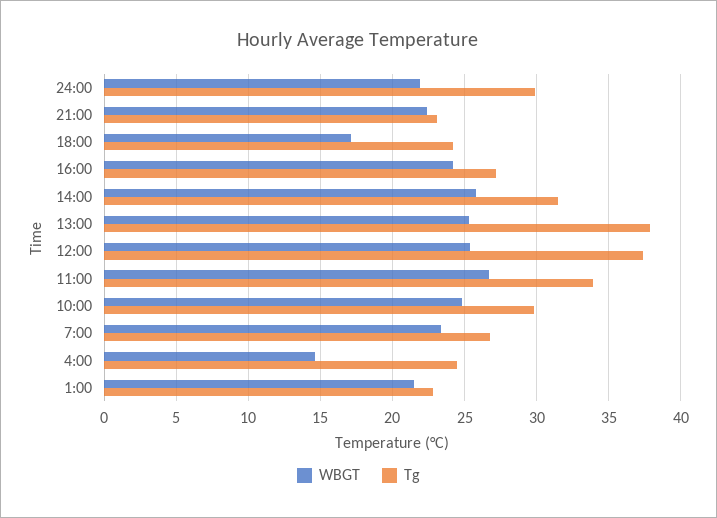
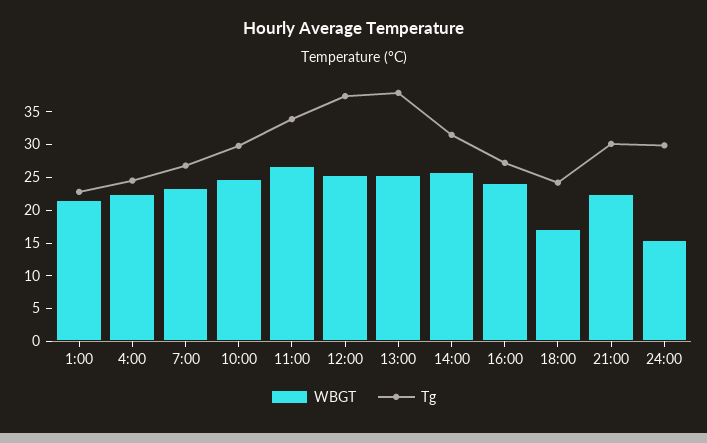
  {
    "WBGT": {
-     "24:00": 22,
+     "24:00": 15,
      "21:00": 22.5,
      "18:00": 17,
      "16:00": 24,
      "14:00": 26,
      "13:00": 25.5,
      "12:00": 25.5,
      "11:00": 26.5,
      "10:00": 25,
      "7:00": 23.5,
-     "4:00": 14.5,
+     "4:00": 22.5,
      "1:00": 21.5
    },
    "Tg": {
      "24:00": 30,
-     "21:00": 23,
+     "21:00": 30,
      "18:00": 24,
      "16:00": 27,
      "14:00": 31.5,
      "13:00": 38,
      "12:00": 37.5,
      "11:00": 34,
      "10:00": 30,
      "7:00": 27,
      "4:00": 24.5,
      "1:00": 23
    }
  }

